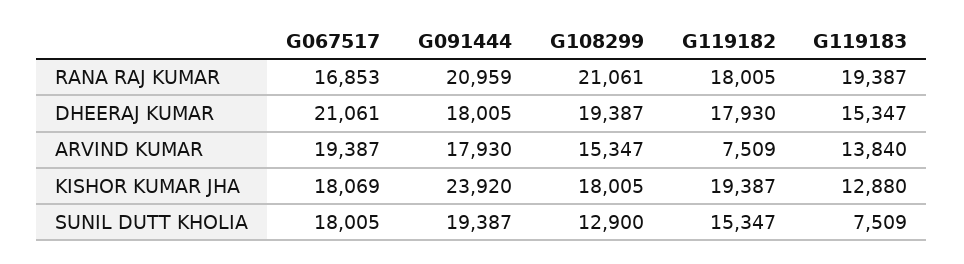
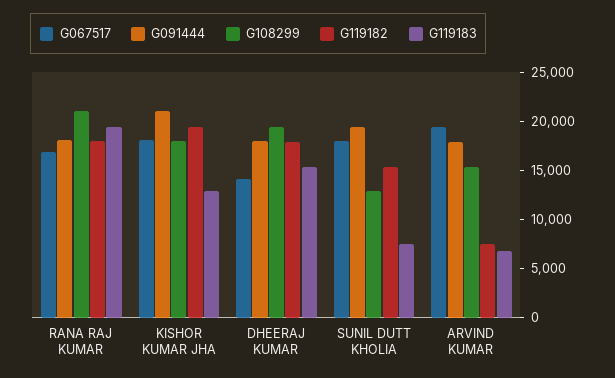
  {
    "G067517": {
      "RANA RAJ KUMAR": 16853,
-     "DHEERAJ KUMAR": 21061,
+     "DHEERAJ KUMAR": 14000,
      "ARVIND KUMAR": 19387,
      "KISHOR KUMAR JHA": 18069,
      "SUNIL DUTT KHOLIA": 18005
    },
    "G091444": {
-     "RANA RAJ KUMAR": 20959,
+     "RANA RAJ KUMAR": 18000,
      "DHEERAJ KUMAR": 18005,
      "ARVIND KUMAR": 17930,
-     "KISHOR KUMAR JHA": 23920,
+     "KISHOR KUMAR JHA": 21000,
      "SUNIL DUTT KHOLIA": 19387
    },
    "G108299": {
      "RANA RAJ KUMAR": 21061,
      "DHEERAJ KUMAR": 19387,
      "ARVIND KUMAR": 15347,
      "KISHOR KUMAR JHA": 18005,
      "SUNIL DUTT KHOLIA": 12900
    },
    "G119182": {
      "RANA RAJ KUMAR": 18005,
      "DHEERAJ KUMAR": 17930,
      "ARVIND KUMAR": 7509,
      "KISHOR KUMAR JHA": 19387,
      "SUNIL DUTT KHOLIA": 15347
    },
    "G119183": {
      "RANA RAJ KUMAR": 19387,
      "DHEERAJ KUMAR": 15347,
-     "ARVIND KUMAR": 13840,
+     "ARVIND KUMAR": 7000,
      "KISHOR KUMAR JHA": 12880,
      "SUNIL DUTT KHOLIA": 7509
    }
  }

